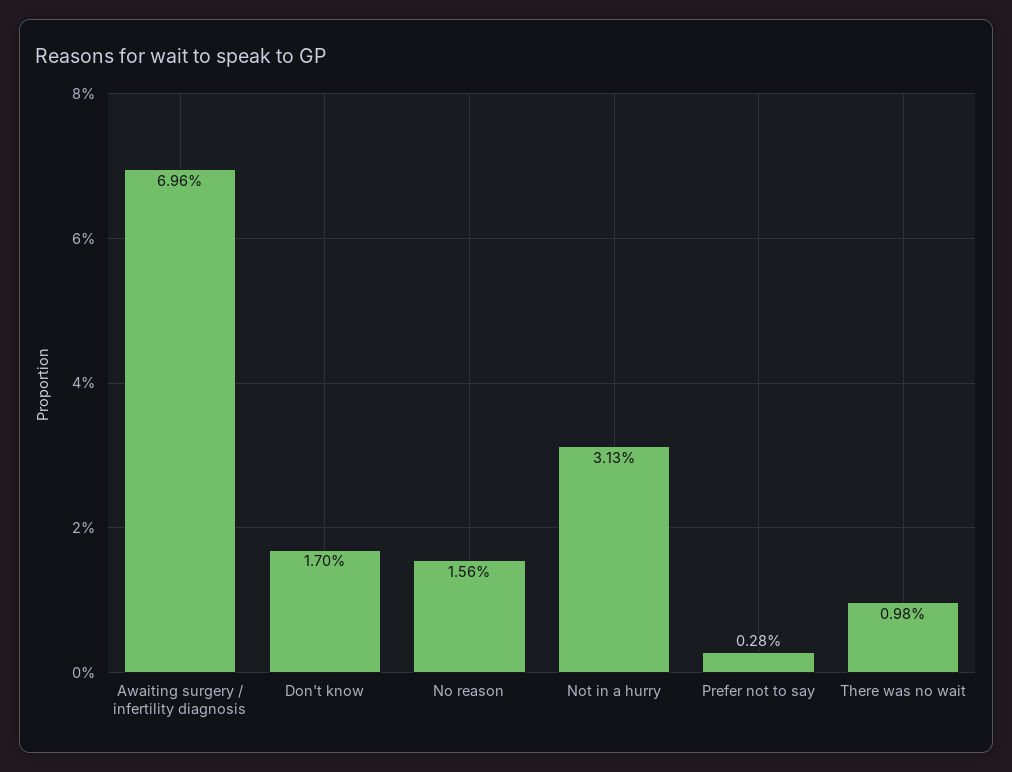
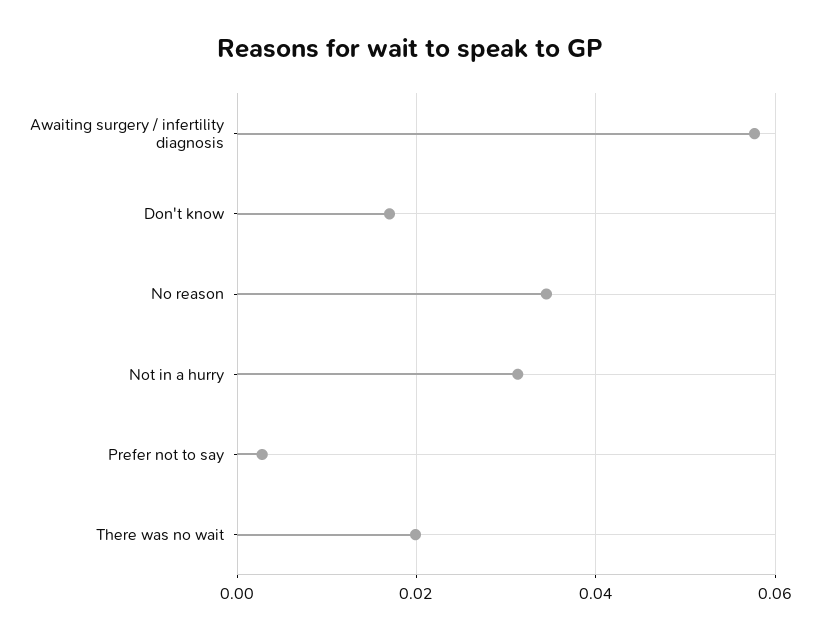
  {
-   "Awaiting surgery / infertility diagnosis": 0.0696,
+   "Awaiting surgery / infertility diagnosis": 0.058,
    "Don't know": 0.017,
-   "No reason": 0.0156,
+   "No reason": 0.034,
    "Not in a hurry": 0.0313,
    "Prefer not to say": 0.0028,
-   "There was no wait": 0.0098
+   "There was no wait": 0.02
  }

